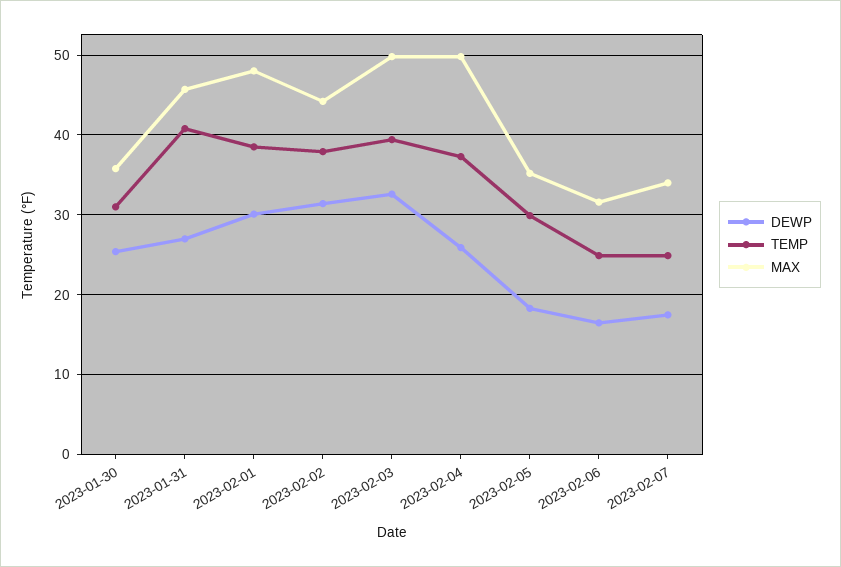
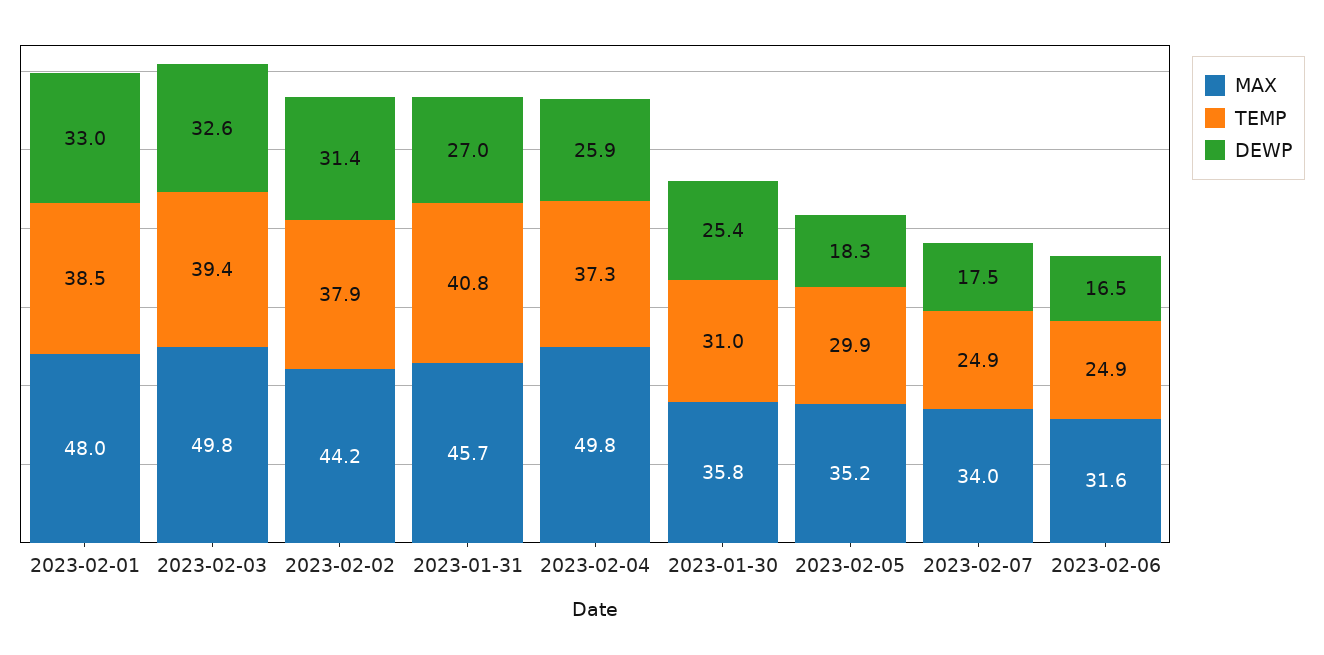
  {
    "DEWP": {
      "2023-01-30": 25.4,
      "2023-01-31": 27,
-     "2023-02-01": 30,
+     "2023-02-01": 33,
      "2023-02-02": 31.4,
      "2023-02-03": 32.6,
      "2023-02-04": 25.9,
      "2023-02-05": 18.3,
      "2023-02-06": 16.5,
      "2023-02-07": 17.5
    },
    "TEMP": {
      "2023-01-30": 31,
      "2023-01-31": 40.8,
      "2023-02-01": 38.5,
      "2023-02-02": 37.9,
      "2023-02-03": 39.4,
      "2023-02-04": 37.3,
      "2023-02-05": 29.9,
      "2023-02-06": 24.9,
      "2023-02-07": 24.9
    },
    "MAX": {
      "2023-01-30": 35.8,
      "2023-01-31": 45.7,
      "2023-02-01": 48,
      "2023-02-02": 44.2,
      "2023-02-03": 49.8,
      "2023-02-04": 49.8,
      "2023-02-05": 35.2,
      "2023-02-06": 31.6,
      "2023-02-07": 34
    }
  }

